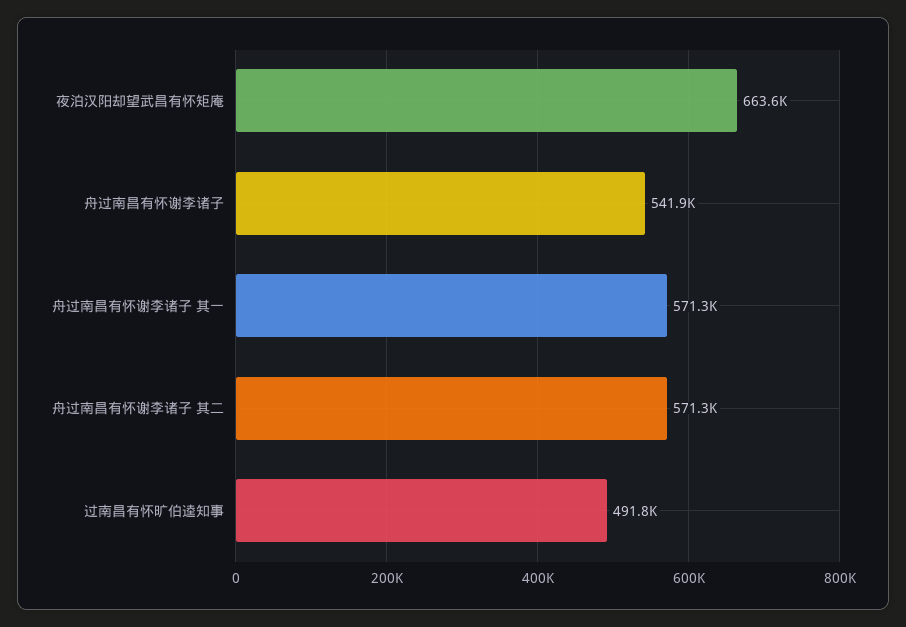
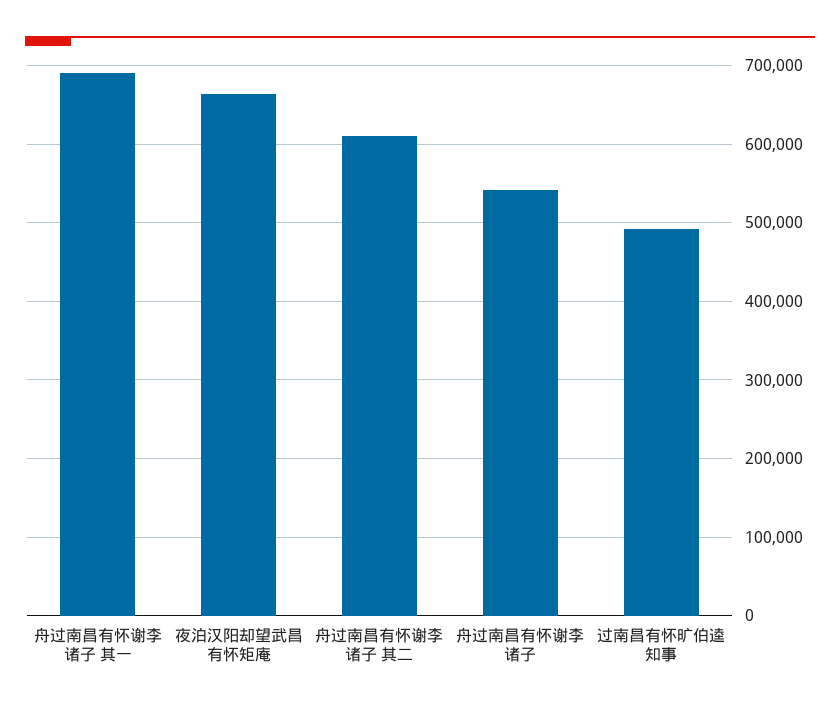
  {
    "夜泊汉阳却望武昌有怀矩庵": 663600,
    "舟过南昌有怀谢李诸子": 541900,
-   "舟过南昌有怀谢李诸子 其一": 571300,
+   "舟过南昌有怀谢李诸子 其一": 690000,
-   "舟过南昌有怀谢李诸子 其二": 571300,
+   "舟过南昌有怀谢李诸子 其二": 610000,
    "过南昌有怀旷伯逵知事": 491800
  }

